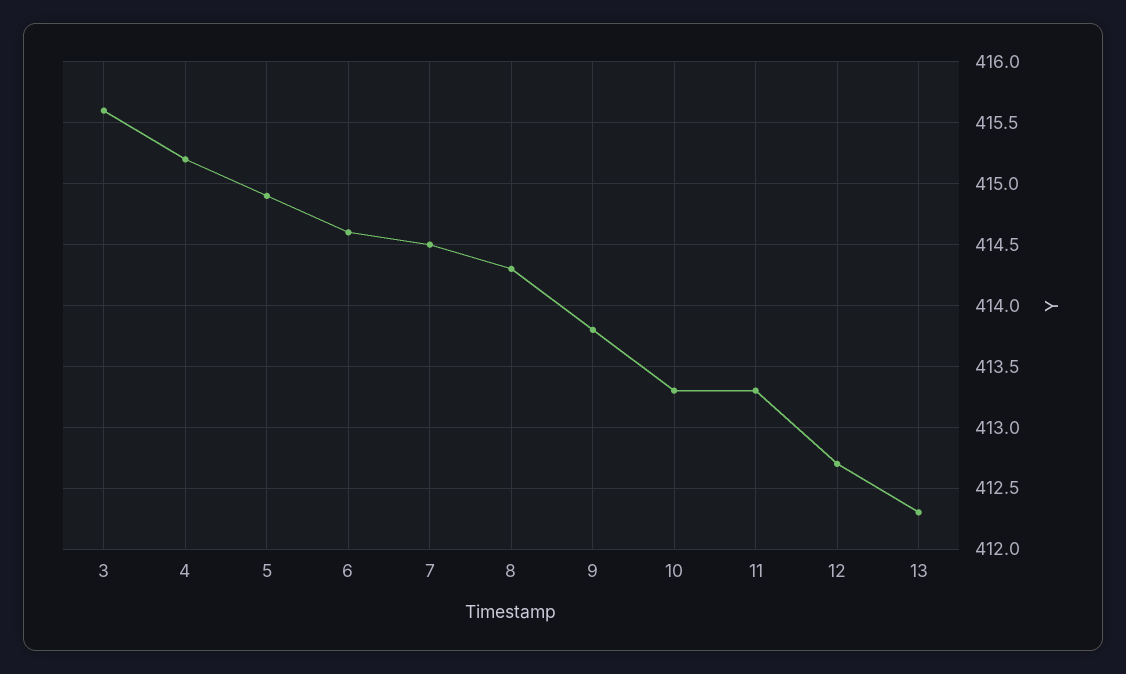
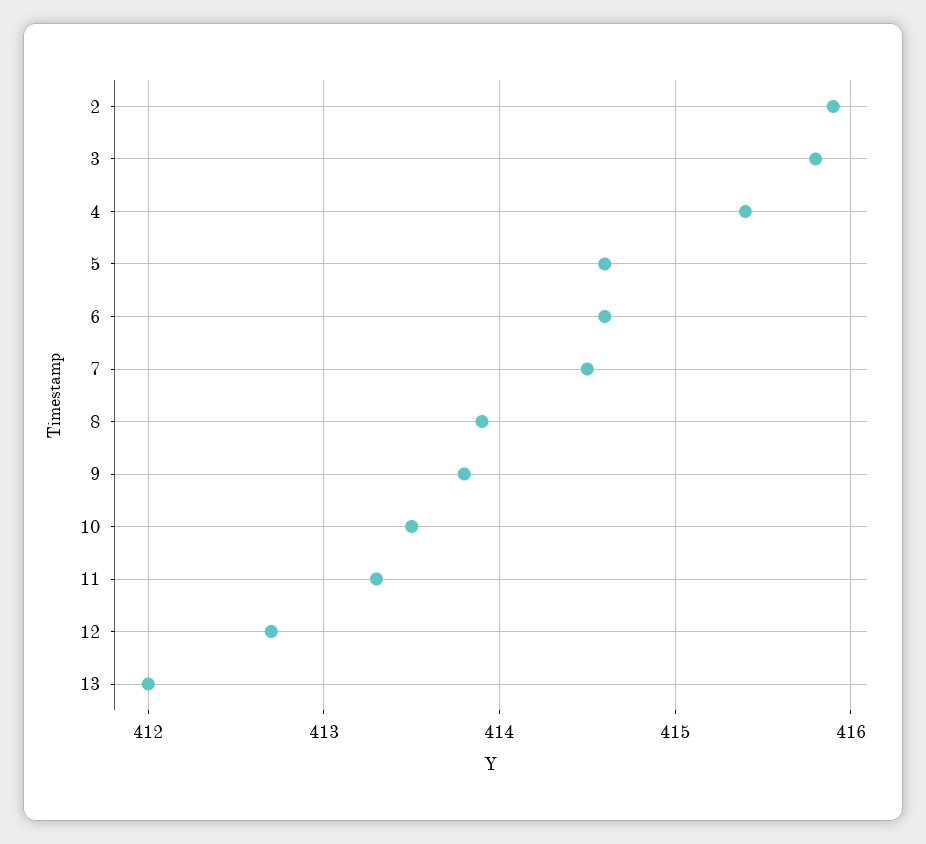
  {
-   "3": 415.6,
+   "3": 415.8,
-   "4": 415.2,
+   "4": 415.4,
-   "5": 414.9,
+   "5": 414.6,
    "6": 414.6,
    "7": 414.5,
-   "8": 414.3,
+   "8": 413.9,
    "9": 413.8,
-   "10": 413.3,
+   "10": 413.5,
    "11": 413.3,
    "12": 412.7,
-   "13": 412.3
+   "13": 412,
+   "2": 415.9
  }

